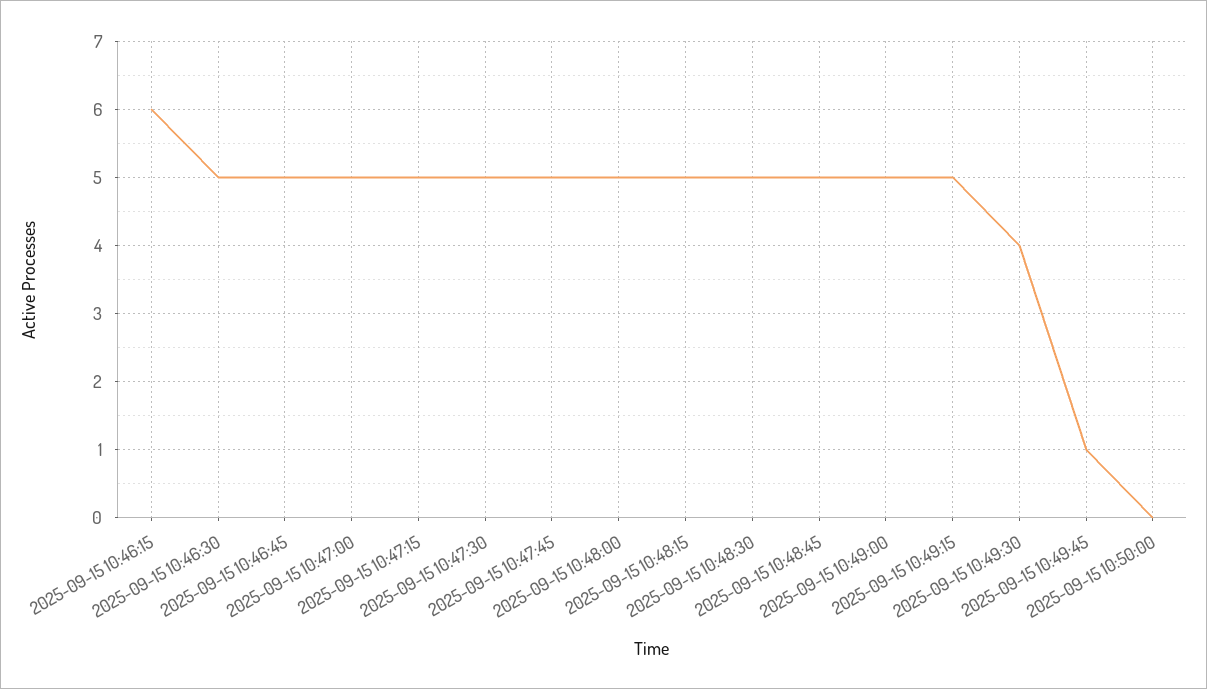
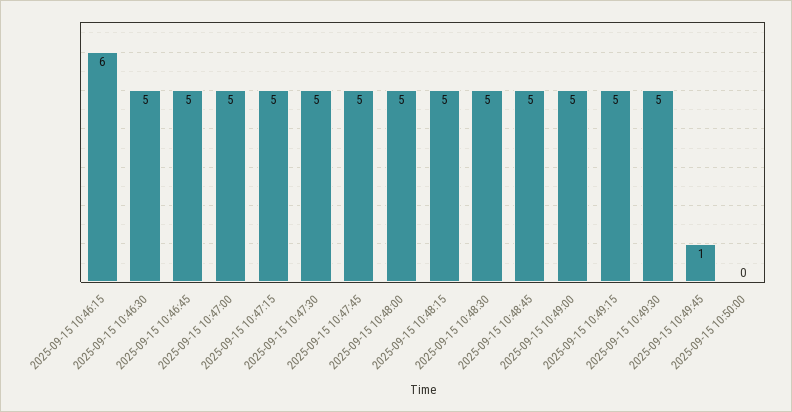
  {
    "2025-09-15 10:46:15": 6,
    "2025-09-15 10:46:30": 5,
    "2025-09-15 10:46:45": 5,
    "2025-09-15 10:47:00": 5,
    "2025-09-15 10:47:15": 5,
    "2025-09-15 10:47:30": 5,
    "2025-09-15 10:47:45": 5,
    "2025-09-15 10:48:00": 5,
    "2025-09-15 10:48:15": 5,
    "2025-09-15 10:48:30": 5,
    "2025-09-15 10:48:45": 5,
    "2025-09-15 10:49:00": 5,
    "2025-09-15 10:49:15": 5,
-   "2025-09-15 10:49:30": 4,
+   "2025-09-15 10:49:30": 5,
    "2025-09-15 10:49:45": 1,
    "2025-09-15 10:50:00": 0
  }

